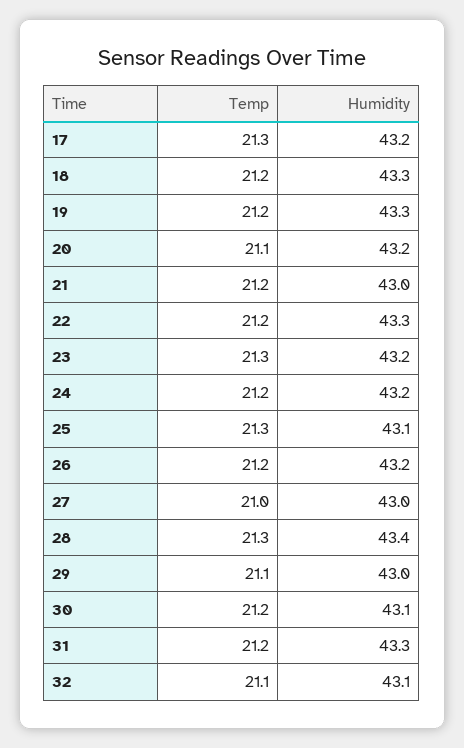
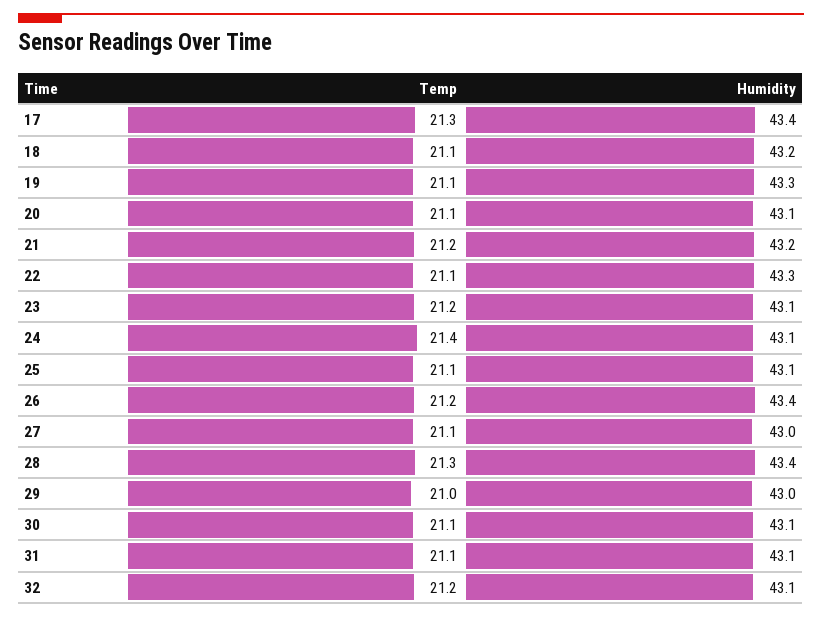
  {
    "Temp": {
      "17": 21.3,
-     "18": 21.2,
+     "18": 21.1,
-     "19": 21.2,
+     "19": 21.1,
      "20": 21.1,
      "21": 21.2,
-     "22": 21.2,
+     "22": 21.1,
-     "23": 21.3,
+     "23": 21.2,
-     "24": 21.2,
+     "24": 21.4,
-     "25": 21.3,
+     "25": 21.1,
      "26": 21.2,
-     "27": 21,
+     "27": 21.1,
      "28": 21.3,
-     "29": 21.1,
+     "29": 21,
-     "30": 21.2,
+     "30": 21.1,
-     "31": 21.2,
+     "31": 21.1,
-     "32": 21.1
+     "32": 21.2
    },
    "Humidity": {
-     "17": 43.2,
+     "17": 43.4,
-     "18": 43.3,
+     "18": 43.2,
      "19": 43.3,
-     "20": 43.2,
+     "20": 43.1,
-     "21": 43,
+     "21": 43.2,
      "22": 43.3,
-     "23": 43.2,
+     "23": 43.1,
-     "24": 43.2,
+     "24": 43.1,
      "25": 43.1,
-     "26": 43.2,
+     "26": 43.4,
      "27": 43,
      "28": 43.4,
      "29": 43,
      "30": 43.1,
-     "31": 43.3,
+     "31": 43.1,
      "32": 43.1
    }
  }

